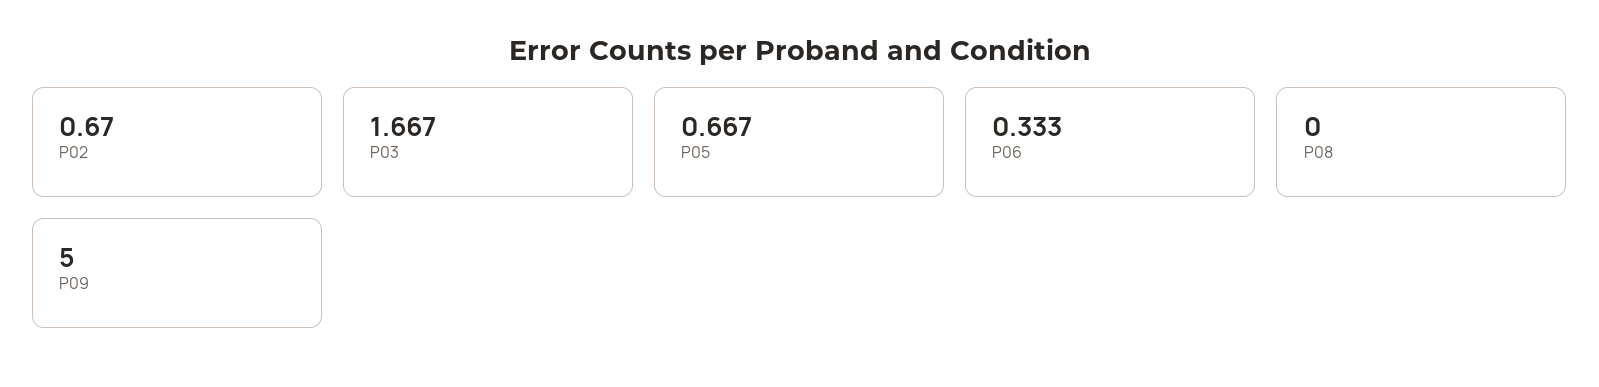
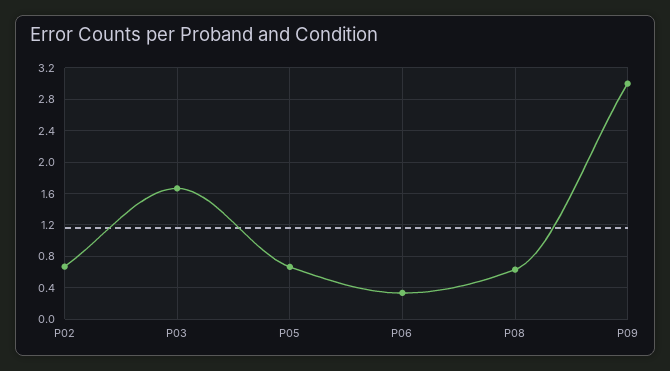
  {
    "P02": 0.67,
    "P03": 1.667,
    "P05": 0.667,
    "P06": 0.333,
-   "P08": 0,
+   "P08": 0.6,
-   "P09": 5
+   "P09": 3
  }

